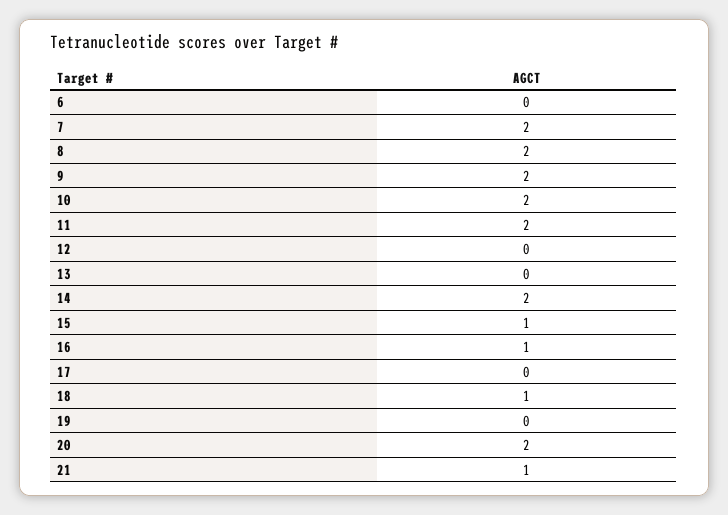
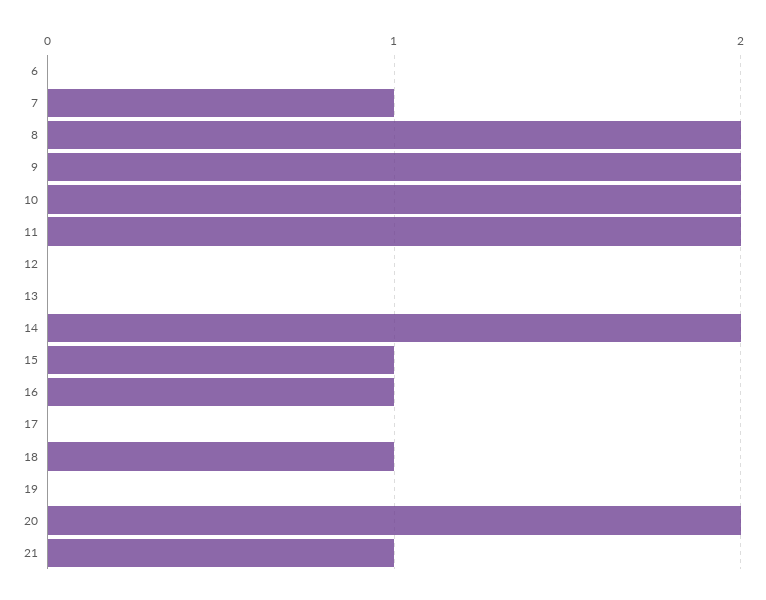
  {
    "6": 0,
-   "7": 2,
+   "7": 1,
    "8": 2,
    "9": 2,
    "10": 2,
    "11": 2,
    "12": 0,
    "13": 0,
    "14": 2,
    "15": 1,
    "16": 1,
    "17": 0,
    "18": 1,
    "19": 0,
    "20": 2,
    "21": 1
  }

